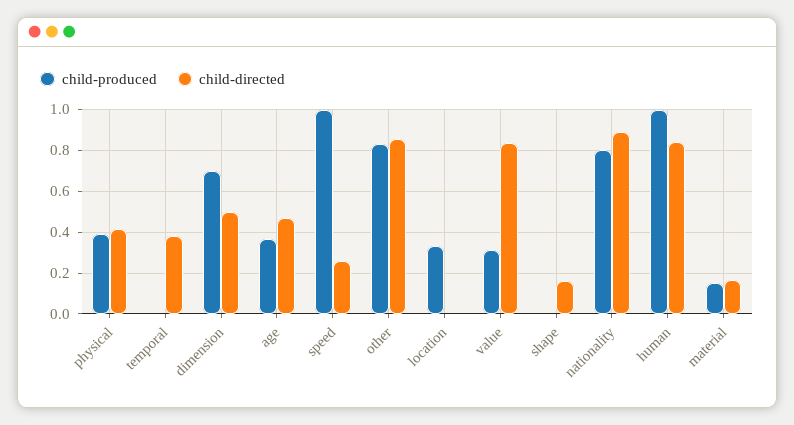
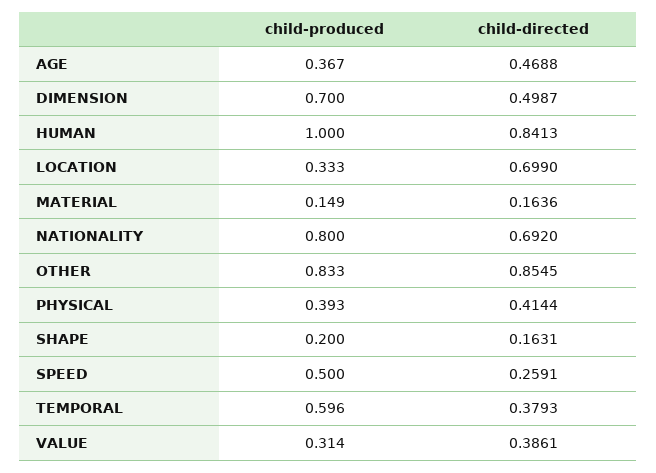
  {
    "child-produced": {
      "physical": 0.393,
-     "temporal": 0,
+     "temporal": 0.596,
      "dimension": 0.7,
      "age": 0.367,
-     "speed": 1,
+     "speed": 0.5,
      "other": 0.833,
      "location": 0.333,
      "value": 0.314,
-     "shape": 0,
+     "shape": 0.2,
      "nationality": 0.8,
      "human": 1,
      "material": 0.149
    },
    "child-directed": {
      "physical": 0.4144,
      "temporal": 0.3793,
      "dimension": 0.4987,
      "age": 0.4688,
      "speed": 0.2591,
      "other": 0.8545,
-     "location": 0,
+     "location": 0.699,
-     "value": 0.85,
+     "value": 0.3861,
      "shape": 0.1631,
-     "nationality": 0.9,
+     "nationality": 0.692,
      "human": 0.8413,
      "material": 0.1636
    }
  }

